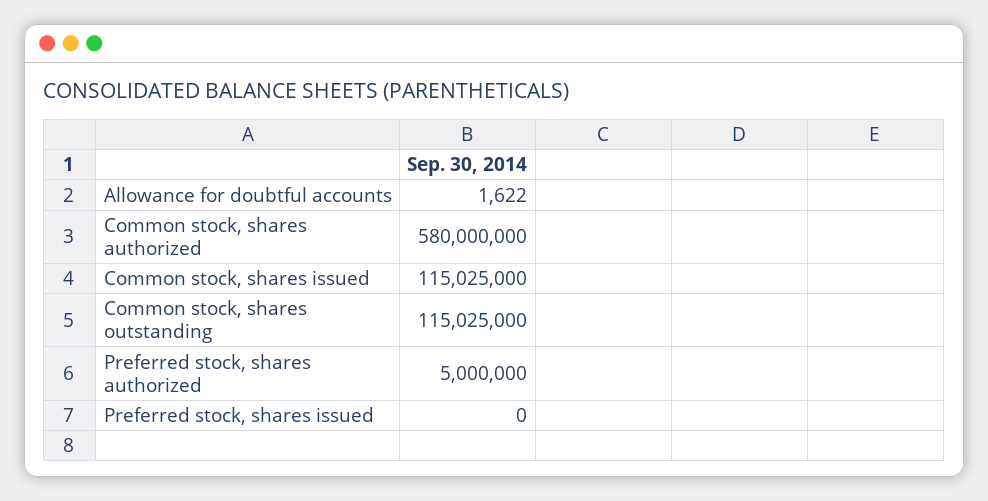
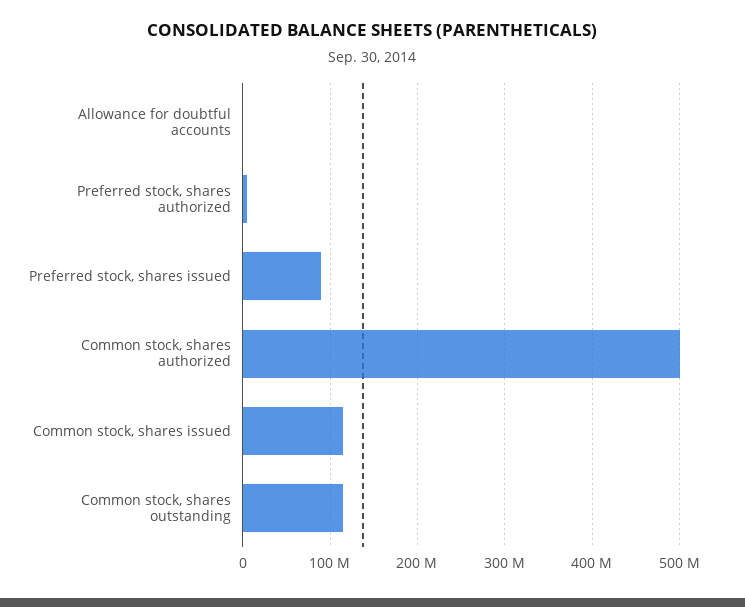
  {
    "Allowance for doubtful accounts": 1622,
-   "Common stock, shares authorized": 580000000,
+   "Common stock, shares authorized": 500000000,
    "Common stock, shares issued": 115025000,
    "Common stock, shares outstanding": 115025000,
    "Preferred stock, shares authorized": 5000000,
-   "Preferred stock, shares issued": 0
+   "Preferred stock, shares issued": 90000000
  }

